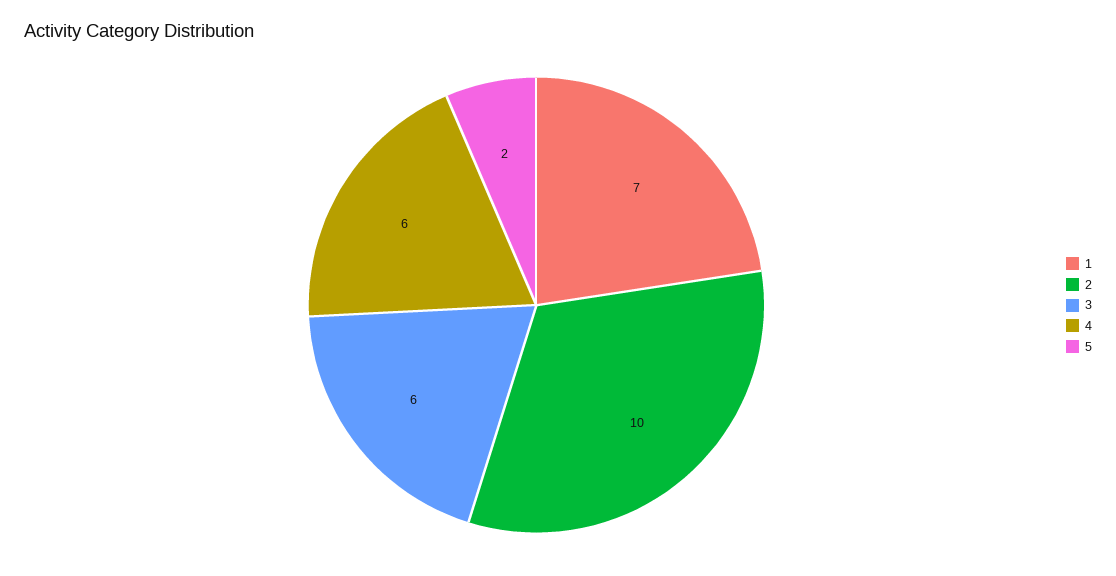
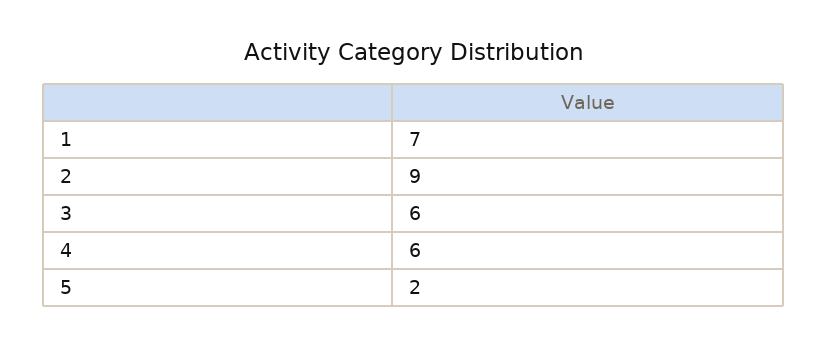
  {
    "1": 7,
-   "2": 10,
+   "2": 9,
    "3": 6,
    "4": 6,
    "5": 2
  }

